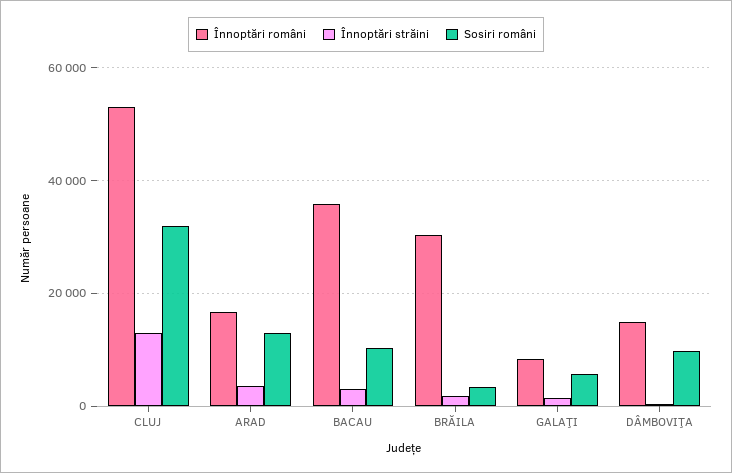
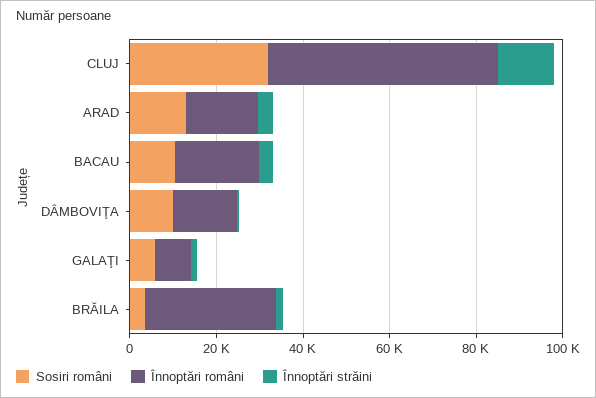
  {
    "Înnoptări români": {
      "CLUJ": 54000,
      "ARAD": 16000,
-     "BACAU": 36000,
+     "BACAU": 20000,
      "BRĂILA": 30000,
      "GALAŢI": 8000,
      "DÂMBOVIŢA": 14000
    },
    "Înnoptări străini": {
      "CLUJ": 14000,
      "ARAD": 4000,
      "BACAU": 4000,
      "BRĂILA": 2000,
      "GALAŢI": 2000,
      "DÂMBOVIŢA": 0
    },
    "Sosiri români": {
      "CLUJ": 32000,
      "ARAD": 12000,
      "BACAU": 10000,
      "BRĂILA": 4000,
      "GALAŢI": 6000,
      "DÂMBOVIŢA": 10000
    }
  }

